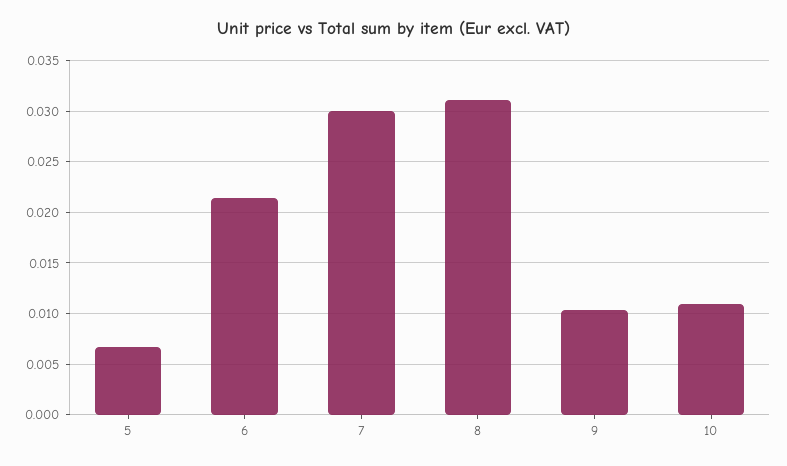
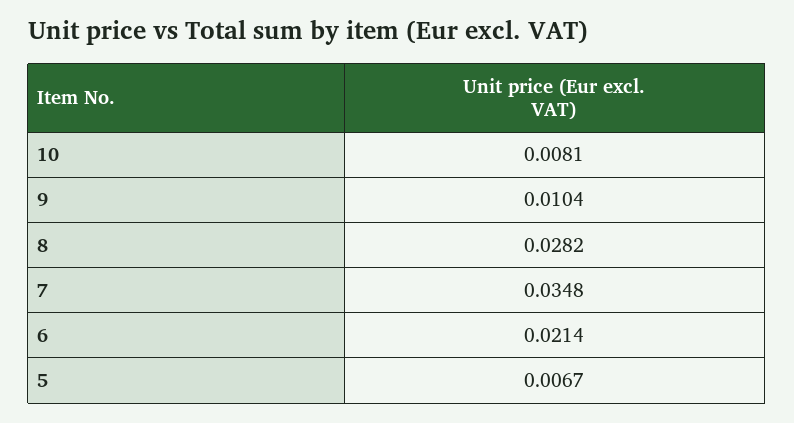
  {
    "5": 0.0067,
    "6": 0.0214,
-   "7": 0.03,
+   "7": 0.0348,
-   "8": 0.031,
+   "8": 0.0282,
    "9": 0.0104,
-   "10": 0.011
+   "10": 0.0081
  }

